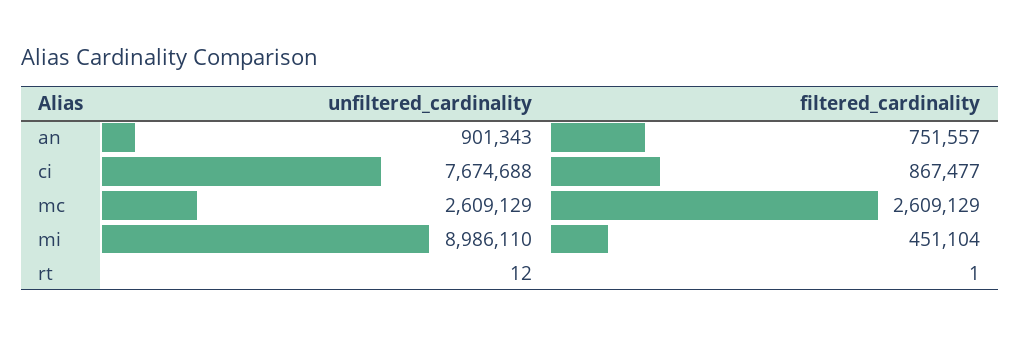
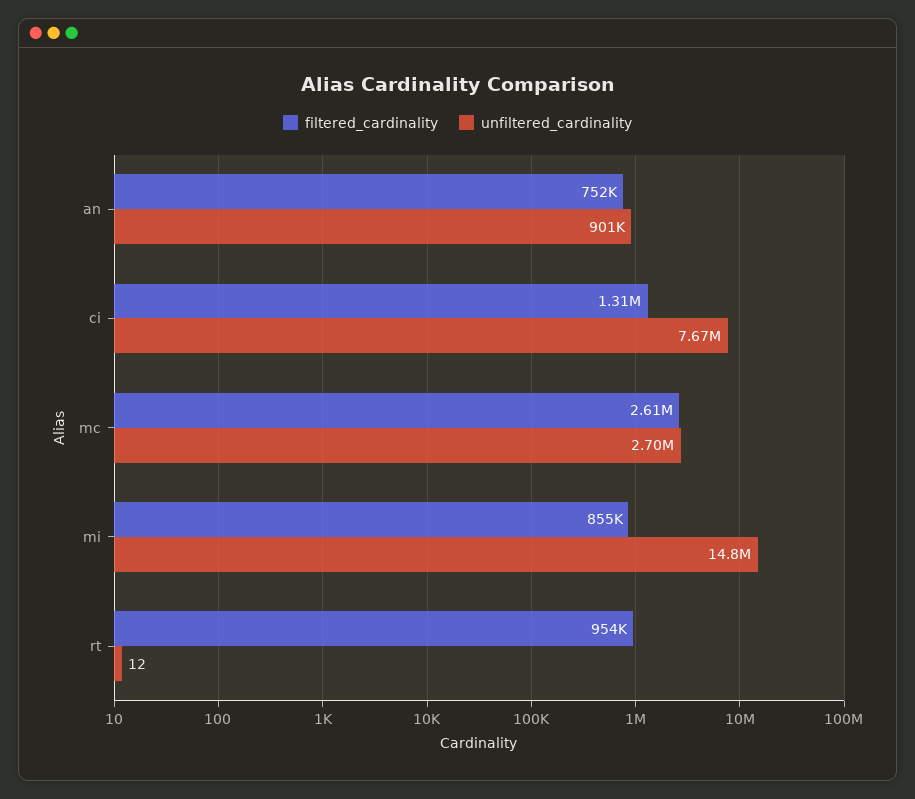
  {
    "unfiltered_cardinality": {
      "an": 901343,
      "ci": 7674688,
-     "mc": 2609129,
+     "mc": 2700000,
-     "mi": 8986110,
+     "mi": 14800000,
      "rt": 12
    },
    "filtered_cardinality": {
      "an": 751557,
-     "ci": 867477,
+     "ci": 1310000,
      "mc": 2609129,
-     "mi": 451104,
+     "mi": 855000,
-     "rt": 1
+     "rt": 954000
    }
  }

